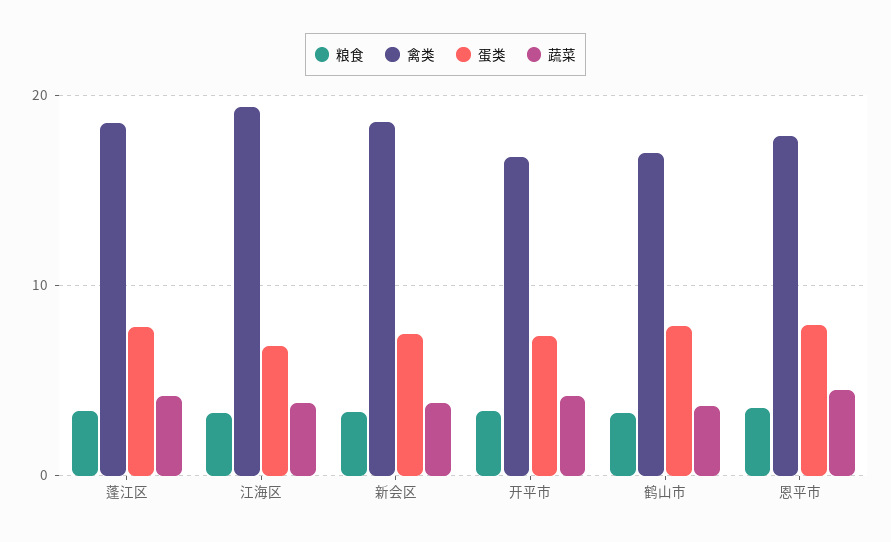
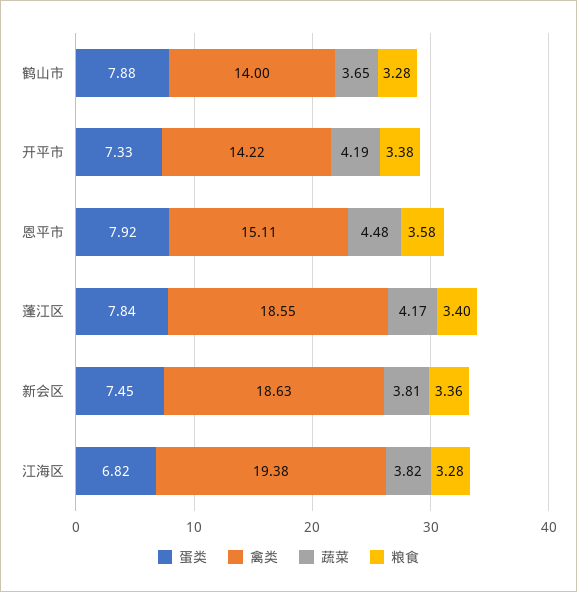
  {
    "粮食": {
      "蓬江区": 3.4,
      "江海区": 3.28,
      "新会区": 3.36,
      "开平市": 3.38,
      "鹤山市": 3.28,
      "恩平市": 3.58
    },
    "禽类": {
      "蓬江区": 18.55,
      "江海区": 19.38,
      "新会区": 18.63,
-     "开平市": 17,
+     "开平市": 14.22,
-     "鹤山市": 17,
+     "鹤山市": 14,
-     "恩平市": 18
+     "恩平市": 15.11
    },
    "蛋类": {
      "蓬江区": 7.84,
      "江海区": 6.82,
      "新会区": 7.45,
      "开平市": 7.33,
      "鹤山市": 7.88,
      "恩平市": 7.92
    },
    "蔬菜": {
      "蓬江区": 4.17,
      "江海区": 3.82,
      "新会区": 3.81,
      "开平市": 4.19,
      "鹤山市": 3.65,
      "恩平市": 4.48
    }
  }

